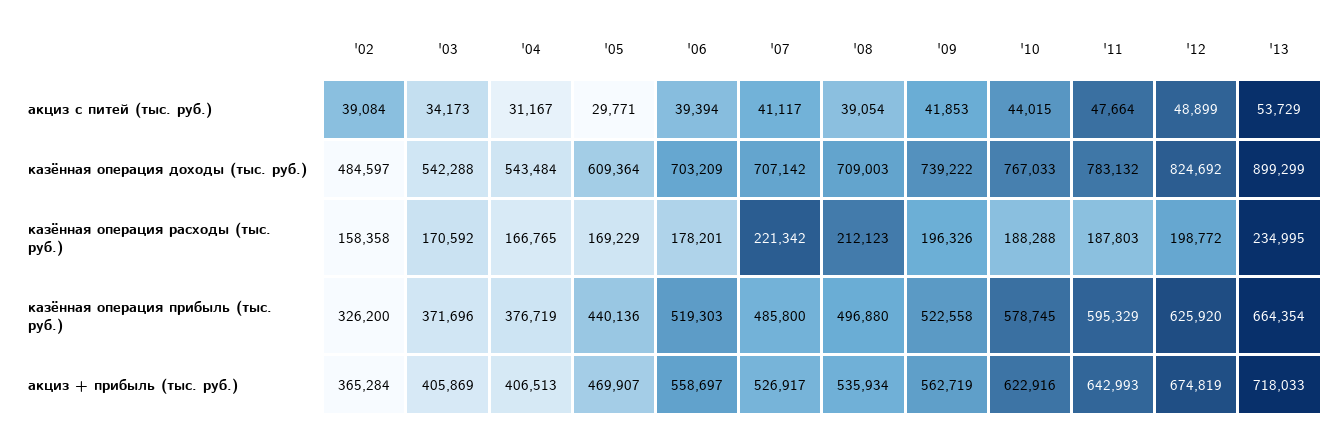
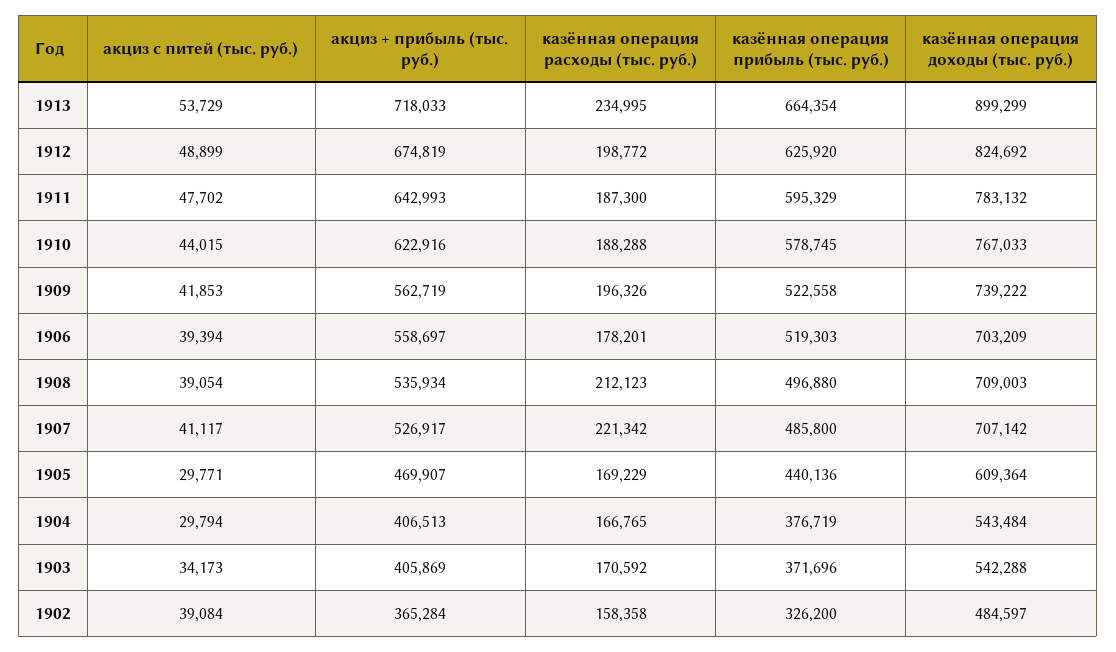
  {
    "'02": {
      "акциз с питей (тыс. руб.)": 39084,
      "казённая операция доходы (тыс. руб.)": 484597,
      "казённая операция расходы (тыс. руб.)": 158358,
      "казённая операция прибыль (тыс. руб.)": 326200,
      "акциз + прибыль (тыс. руб.)": 365284
    },
    "'03": {
      "акциз с питей (тыс. руб.)": 34173,
      "казённая операция доходы (тыс. руб.)": 542288,
      "казённая операция расходы (тыс. руб.)": 170592,
      "казённая операция прибыль (тыс. руб.)": 371696,
      "акциз + прибыль (тыс. руб.)": 405869
    },
    "'04": {
-     "акциз с питей (тыс. руб.)": 31167,
+     "акциз с питей (тыс. руб.)": 29794,
      "казённая операция доходы (тыс. руб.)": 543484,
      "казённая операция расходы (тыс. руб.)": 166765,
      "казённая операция прибыль (тыс. руб.)": 376719,
      "акциз + прибыль (тыс. руб.)": 406513
    },
    "'05": {
      "акциз с питей (тыс. руб.)": 29771,
      "казённая операция доходы (тыс. руб.)": 609364,
      "казённая операция расходы (тыс. руб.)": 169229,
      "казённая операция прибыль (тыс. руб.)": 440136,
      "акциз + прибыль (тыс. руб.)": 469907
    },
    "'06": {
      "акциз с питей (тыс. руб.)": 39394,
      "казённая операция доходы (тыс. руб.)": 703209,
      "казённая операция расходы (тыс. руб.)": 178201,
      "казённая операция прибыль (тыс. руб.)": 519303,
      "акциз + прибыль (тыс. руб.)": 558697
    },
    "'07": {
      "акциз с питей (тыс. руб.)": 41117,
      "казённая операция доходы (тыс. руб.)": 707142,
      "казённая операция расходы (тыс. руб.)": 221342,
      "казённая операция прибыль (тыс. руб.)": 485800,
      "акциз + прибыль (тыс. руб.)": 526917
    },
    "'08": {
      "акциз с питей (тыс. руб.)": 39054,
      "казённая операция доходы (тыс. руб.)": 709003,
      "казённая операция расходы (тыс. руб.)": 212123,
      "казённая операция прибыль (тыс. руб.)": 496880,
      "акциз + прибыль (тыс. руб.)": 535934
    },
    "'09": {
      "акциз с питей (тыс. руб.)": 41853,
      "казённая операция доходы (тыс. руб.)": 739222,
      "казённая операция расходы (тыс. руб.)": 196326,
      "казённая операция прибыль (тыс. руб.)": 522558,
      "акциз + прибыль (тыс. руб.)": 562719
    },
    "'10": {
      "акциз с питей (тыс. руб.)": 44015,
      "казённая операция доходы (тыс. руб.)": 767033,
      "казённая операция расходы (тыс. руб.)": 188288,
      "казённая операция прибыль (тыс. руб.)": 578745,
      "акциз + прибыль (тыс. руб.)": 622916
    },
    "'11": {
-     "акциз с питей (тыс. руб.)": 47664,
+     "акциз с питей (тыс. руб.)": 47702,
      "казённая операция доходы (тыс. руб.)": 783132,
-     "казённая операция расходы (тыс. руб.)": 187803,
+     "казённая операция расходы (тыс. руб.)": 187300,
      "казённая операция прибыль (тыс. руб.)": 595329,
      "акциз + прибыль (тыс. руб.)": 642993
    },
    "'12": {
      "акциз с питей (тыс. руб.)": 48899,
      "казённая операция доходы (тыс. руб.)": 824692,
      "казённая операция расходы (тыс. руб.)": 198772,
      "казённая операция прибыль (тыс. руб.)": 625920,
      "акциз + прибыль (тыс. руб.)": 674819
    },
    "'13": {
      "акциз с питей (тыс. руб.)": 53729,
      "казённая операция доходы (тыс. руб.)": 899299,
      "казённая операция расходы (тыс. руб.)": 234995,
      "казённая операция прибыль (тыс. руб.)": 664354,
      "акциз + прибыль (тыс. руб.)": 718033
    }
  }

